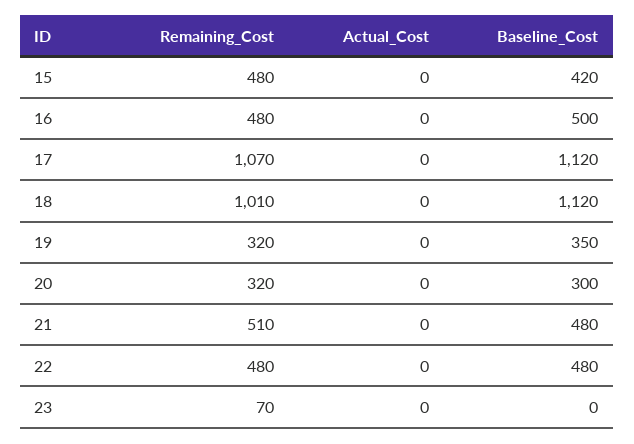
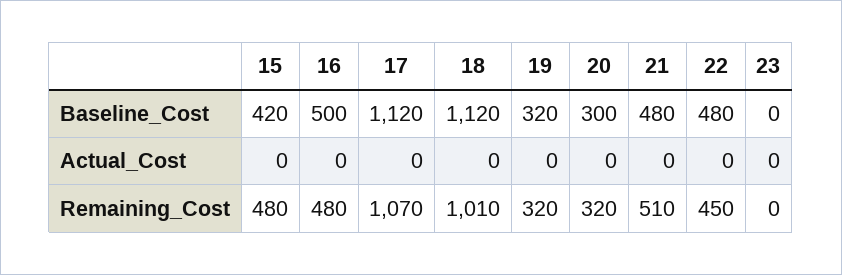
  {
    "Remaining_Cost": {
      "15": 480,
      "16": 480,
      "17": 1070,
      "18": 1010,
      "19": 320,
      "20": 320,
      "21": 510,
-     "22": 480,
+     "22": 450,
-     "23": 70
+     "23": 0
    },
    "Actual_Cost": {
      "15": 0,
      "16": 0,
      "17": 0,
      "18": 0,
      "19": 0,
      "20": 0,
      "21": 0,
      "22": 0,
      "23": 0
    },
    "Baseline_Cost": {
      "15": 420,
      "16": 500,
      "17": 1120,
      "18": 1120,
-     "19": 350,
+     "19": 320,
      "20": 300,
      "21": 480,
      "22": 480,
      "23": 0
    }
  }

